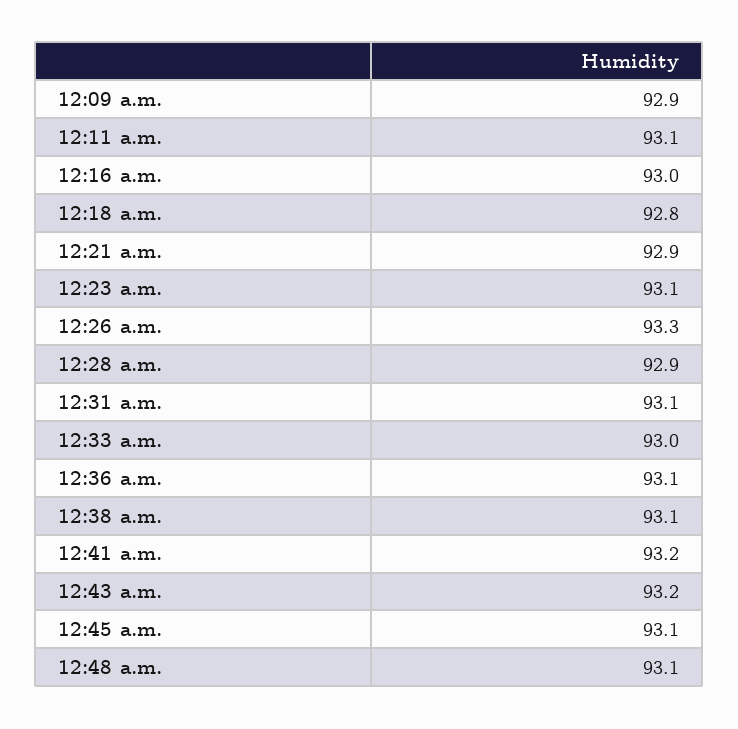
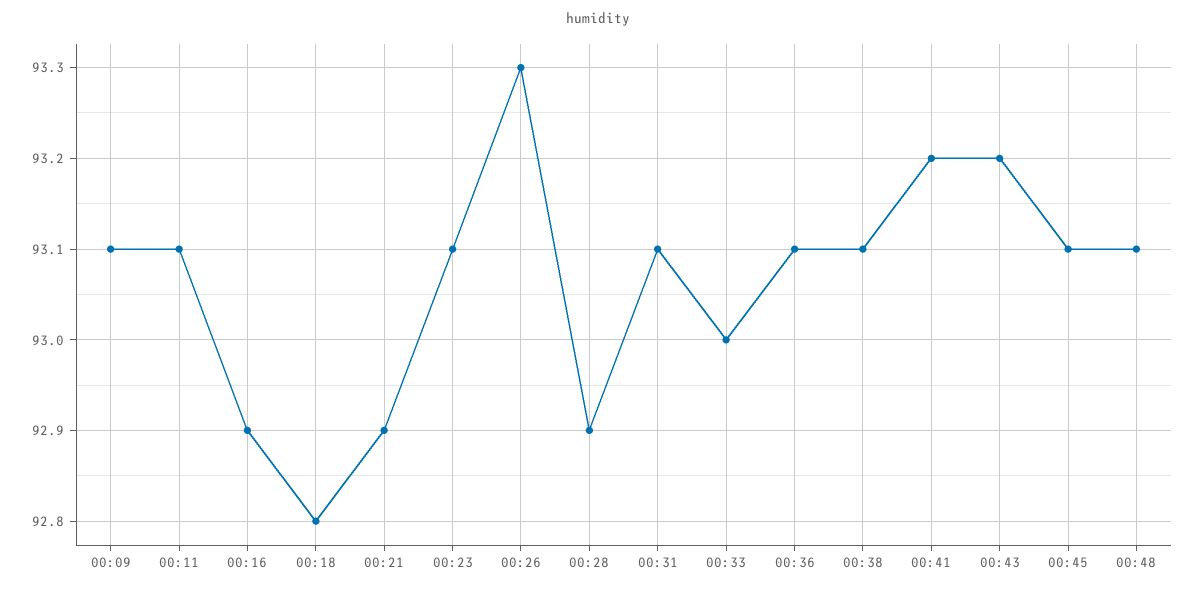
  {
-   "12:09 a.m.": 92.9,
+   "12:09 a.m.": 93.1,
    "12:11 a.m.": 93.1,
-   "12:16 a.m.": 93,
+   "12:16 a.m.": 92.9,
    "12:18 a.m.": 92.8,
    "12:21 a.m.": 92.9,
    "12:23 a.m.": 93.1,
    "12:26 a.m.": 93.3,
    "12:28 a.m.": 92.9,
    "12:31 a.m.": 93.1,
    "12:33 a.m.": 93,
    "12:36 a.m.": 93.1,
    "12:38 a.m.": 93.1,
    "12:41 a.m.": 93.2,
    "12:43 a.m.": 93.2,
    "12:45 a.m.": 93.1,
    "12:48 a.m.": 93.1
  }

